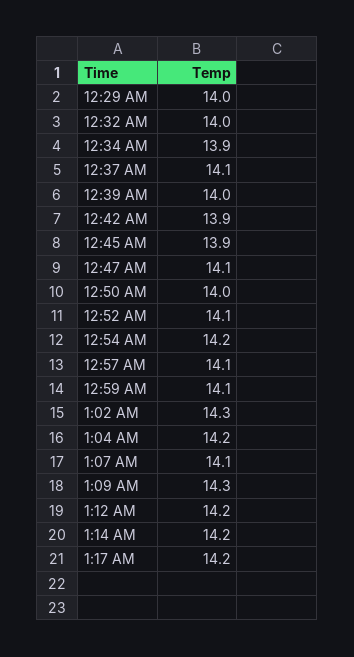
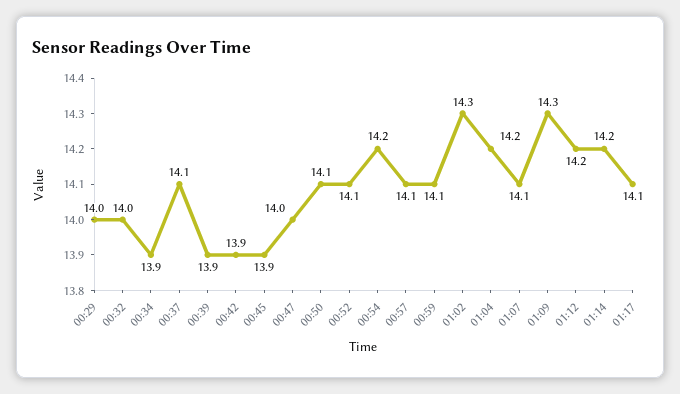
  {
    "12:29 AM": 14,
    "12:32 AM": 14,
    "12:34 AM": 13.9,
    "12:37 AM": 14.1,
-   "12:39 AM": 14,
+   "12:39 AM": 13.9,
    "12:42 AM": 13.9,
    "12:45 AM": 13.9,
-   "12:47 AM": 14.1,
+   "12:47 AM": 14,
-   "12:50 AM": 14,
+   "12:50 AM": 14.1,
    "12:52 AM": 14.1,
    "12:54 AM": 14.2,
    "12:57 AM": 14.1,
    "12:59 AM": 14.1,
    "1:02 AM": 14.3,
    "1:04 AM": 14.2,
    "1:07 AM": 14.1,
    "1:09 AM": 14.3,
    "1:12 AM": 14.2,
    "1:14 AM": 14.2,
-   "1:17 AM": 14.2
+   "1:17 AM": 14.1
  }

